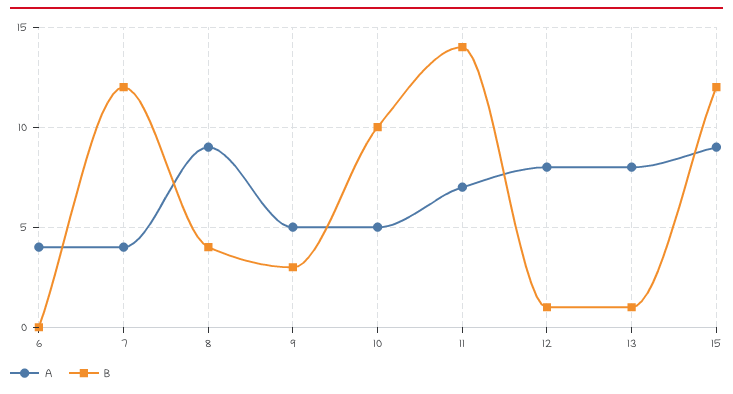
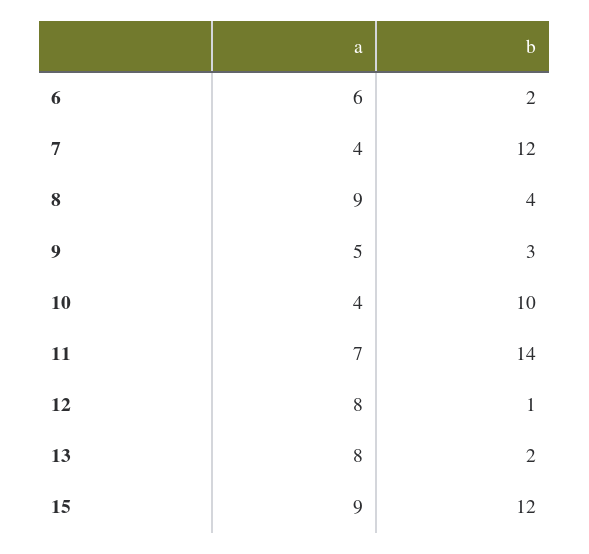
  {
    "A": {
-     "6": 4,
+     "6": 6,
      "7": 4,
      "8": 9,
      "9": 5,
-     "10": 5,
+     "10": 4,
      "11": 7,
      "12": 8,
      "13": 8,
      "15": 9
    },
    "B": {
-     "6": 0,
+     "6": 2,
      "7": 12,
      "8": 4,
      "9": 3,
      "10": 10,
      "11": 14,
      "12": 1,
-     "13": 1,
+     "13": 2,
      "15": 12
    }
  }

